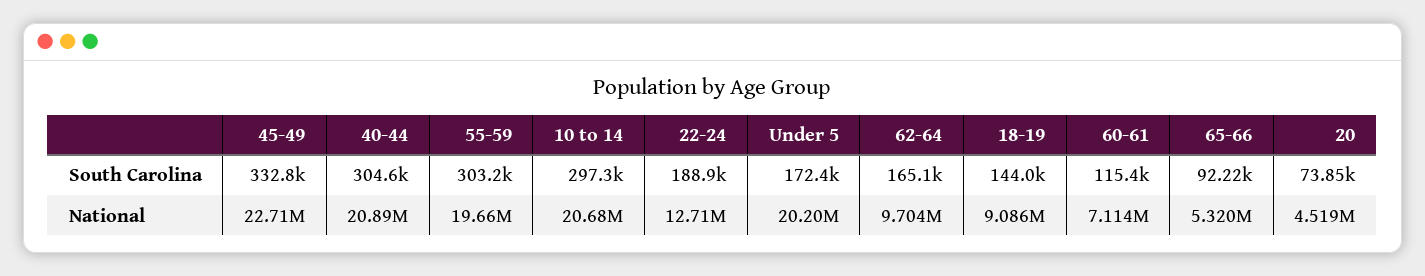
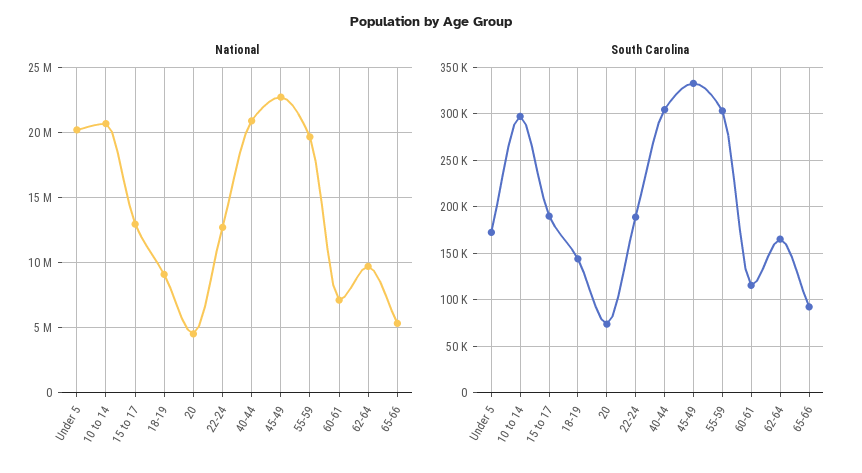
  {
    "South Carolina": {
      "45-49": 332800,
      "40-44": 304600,
      "55-59": 303200,
      "10 to 14": 297300,
      "22-24": 188900,
      "Under 5": 172400,
      "62-64": 165100,
      "18-19": 144000,
      "60-61": 115400,
      "65-66": 92220,
-     "20": 73850
+     "20": 73850,
+     "15 to 17": 190000
    },
    "National": {
      "45-49": 22710000,
      "40-44": 20890000,
      "55-59": 19660000,
      "10 to 14": 20680000,
      "22-24": 12710000,
      "Under 5": 20200000,
      "62-64": 9704000,
      "18-19": 9086000,
      "60-61": 7114000,
      "65-66": 5320000,
-     "20": 4519000
+     "20": 4519000,
+     "15 to 17": 13000000
    }
  }

